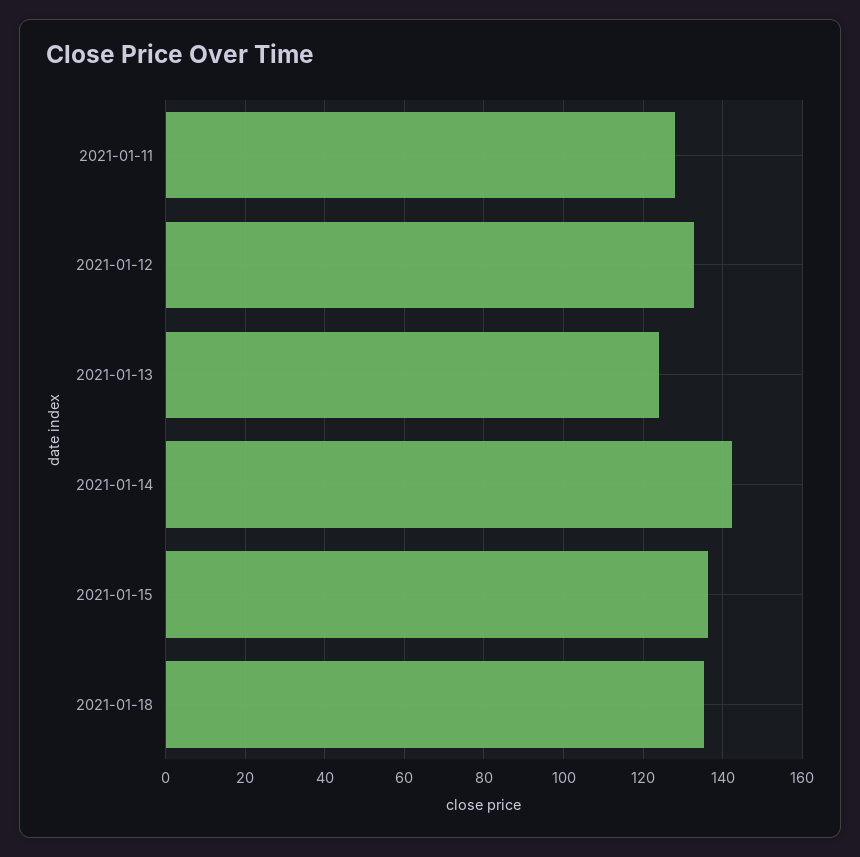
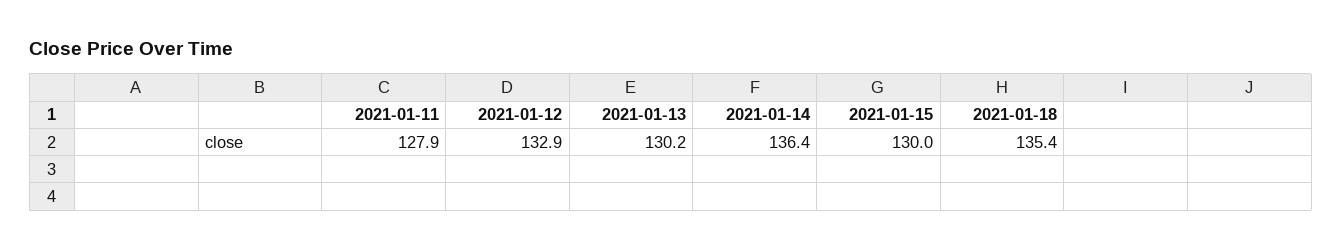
  {
    "2021-01-11": 127.9,
    "2021-01-12": 132.9,
-   "2021-01-13": 124,
+   "2021-01-13": 130.2,
-   "2021-01-14": 142,
+   "2021-01-14": 136.4,
-   "2021-01-15": 136,
+   "2021-01-15": 130,
    "2021-01-18": 135.4
  }

